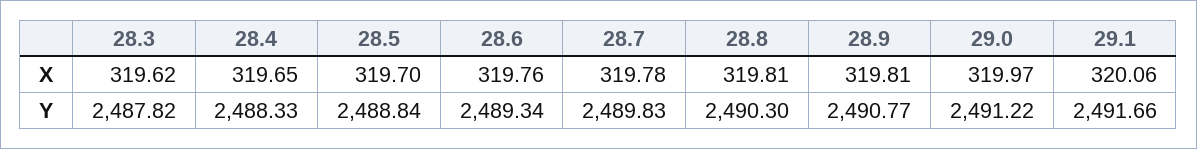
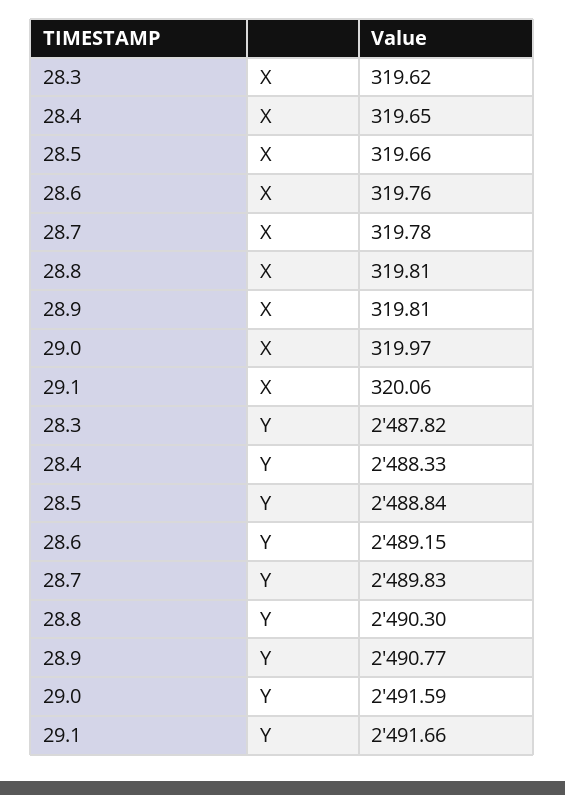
  {
    "28.3": {
      "X": 319.62,
      "Y": 2487.82
    },
    "28.4": {
      "X": 319.65,
      "Y": 2488.33
    },
    "28.5": {
-     "X": 319.7,
+     "X": 319.66,
      "Y": 2488.84
    },
    "28.6": {
      "X": 319.76,
-     "Y": 2489.34
+     "Y": 2489.15
    },
    "28.7": {
      "X": 319.78,
      "Y": 2489.83
    },
    "28.8": {
      "X": 319.81,
      "Y": 2490.3
    },
    "28.9": {
      "X": 319.81,
      "Y": 2490.77
    },
    "29.0": {
      "X": 319.97,
-     "Y": 2491.22
+     "Y": 2491.59
    },
    "29.1": {
      "X": 320.06,
      "Y": 2491.66
    }
  }

